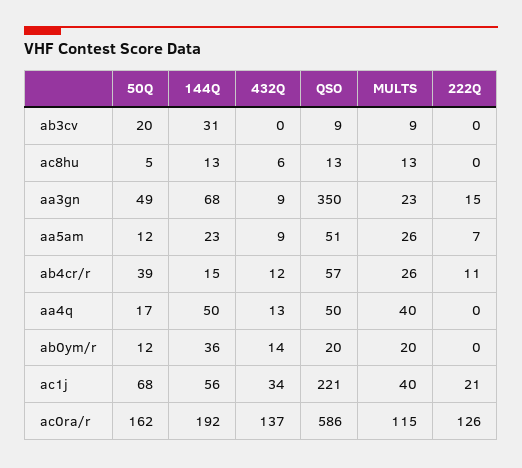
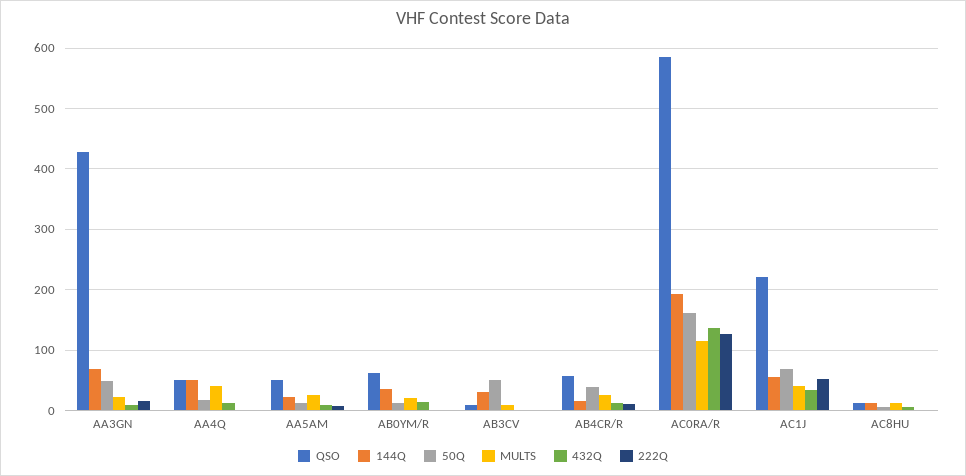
  {
    "50Q": {
-     "ab3cv": 20,
+     "ab3cv": 50,
      "ac8hu": 5,
      "aa3gn": 49,
      "aa5am": 12,
      "ab4cr/r": 39,
      "aa4q": 17,
      "ab0ym/r": 12,
      "ac1j": 68,
      "ac0ra/r": 162
    },
    "144Q": {
      "ab3cv": 31,
      "ac8hu": 13,
      "aa3gn": 68,
      "aa5am": 23,
      "ab4cr/r": 15,
      "aa4q": 50,
      "ab0ym/r": 36,
      "ac1j": 56,
      "ac0ra/r": 192
    },
    "432Q": {
      "ab3cv": 0,
      "ac8hu": 6,
      "aa3gn": 9,
      "aa5am": 9,
      "ab4cr/r": 12,
      "aa4q": 13,
      "ab0ym/r": 14,
      "ac1j": 34,
      "ac0ra/r": 137
    },
    "QSO": {
      "ab3cv": 9,
      "ac8hu": 13,
-     "aa3gn": 350,
+     "aa3gn": 430,
      "aa5am": 51,
      "ab4cr/r": 57,
      "aa4q": 50,
-     "ab0ym/r": 20,
+     "ab0ym/r": 60,
      "ac1j": 221,
      "ac0ra/r": 586
    },
    "MULTS": {
      "ab3cv": 9,
      "ac8hu": 13,
      "aa3gn": 23,
      "aa5am": 26,
      "ab4cr/r": 26,
      "aa4q": 40,
      "ab0ym/r": 20,
      "ac1j": 40,
      "ac0ra/r": 115
    },
    "222Q": {
      "ab3cv": 0,
      "ac8hu": 0,
      "aa3gn": 15,
      "aa5am": 7,
      "ab4cr/r": 11,
      "aa4q": 0,
      "ab0ym/r": 0,
-     "ac1j": 21,
+     "ac1j": 50,
      "ac0ra/r": 126
    }
  }

